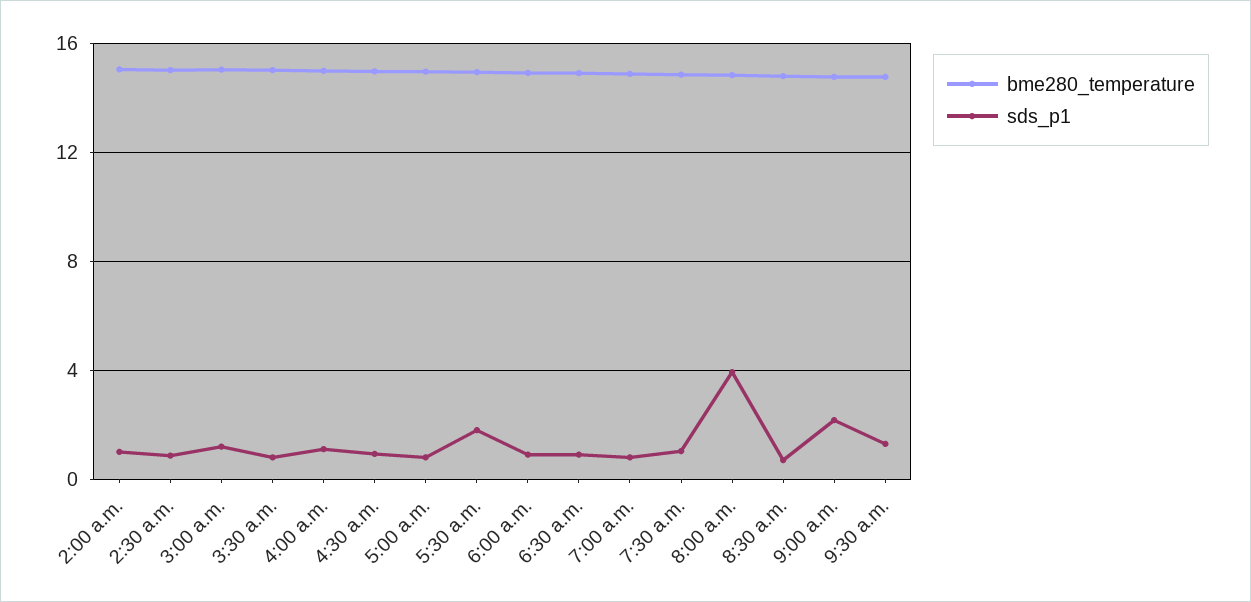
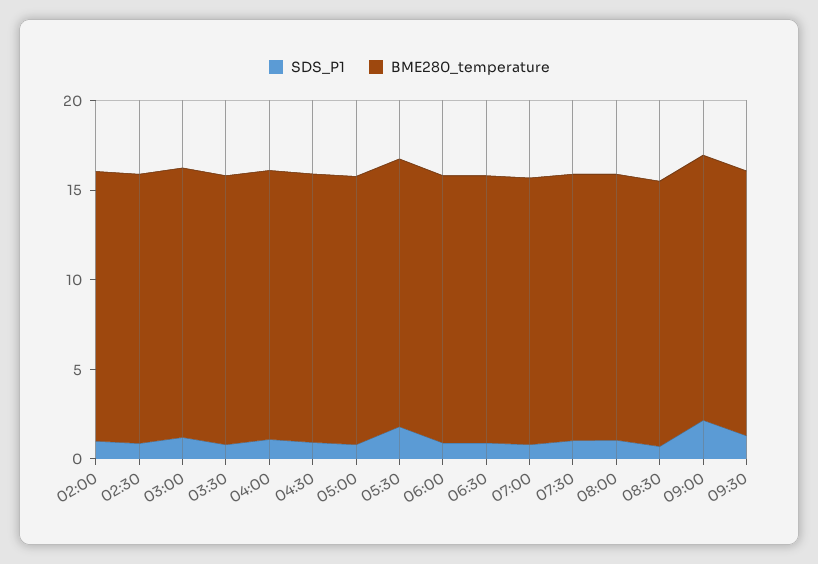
  {
    "bme280_temperature": {
      "2:00 a.m.": 15,
      "2:30 a.m.": 15,
      "3:00 a.m.": 15,
      "3:30 a.m.": 15,
      "4:00 a.m.": 15,
      "4:30 a.m.": 15,
      "5:00 a.m.": 15,
      "5:30 a.m.": 15,
      "6:00 a.m.": 15,
      "6:30 a.m.": 15,
      "7:00 a.m.": 15,
      "7:30 a.m.": 15,
      "8:00 a.m.": 15,
      "8:30 a.m.": 15,
      "9:00 a.m.": 15,
      "9:30 a.m.": 15
    },
    "sds_p1": {
      "2:00 a.m.": 1,
      "2:30 a.m.": 1,
      "3:00 a.m.": 1,
      "3:30 a.m.": 1,
      "4:00 a.m.": 1,
      "4:30 a.m.": 1,
      "5:00 a.m.": 1,
      "5:30 a.m.": 2,
      "6:00 a.m.": 1,
      "6:30 a.m.": 1,
      "7:00 a.m.": 1,
      "7:30 a.m.": 1,
-     "8:00 a.m.": 4,
+     "8:00 a.m.": 1,
      "8:30 a.m.": 0.5,
      "9:00 a.m.": 2,
      "9:30 a.m.": 1.5
    }
  }

